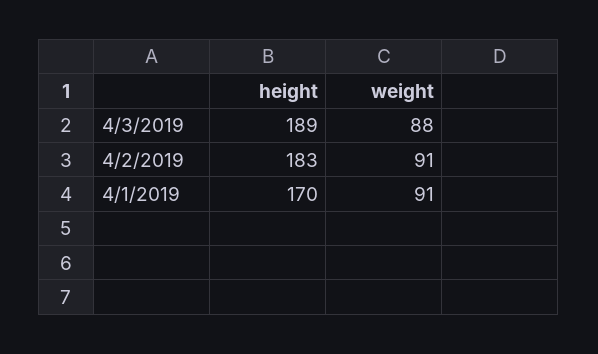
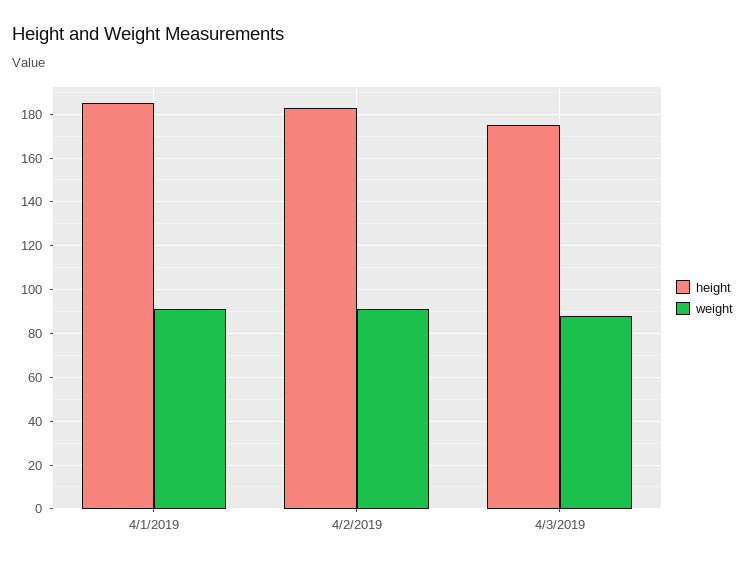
  {
    "height": {
-     "4/3/2019": 189,
+     "4/3/2019": 175,
      "4/2/2019": 183,
-     "4/1/2019": 170
+     "4/1/2019": 185
    },
    "weight": {
      "4/3/2019": 88,
      "4/2/2019": 91,
      "4/1/2019": 91
    }
  }

